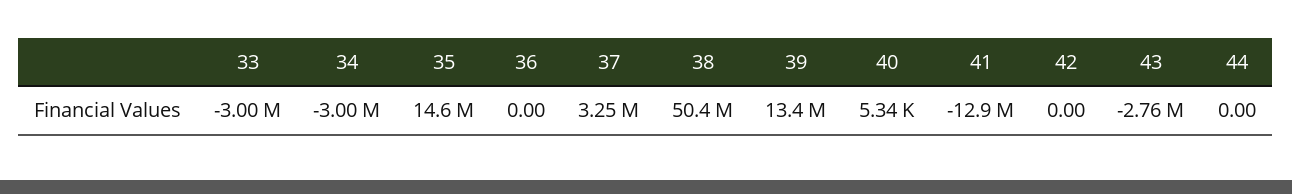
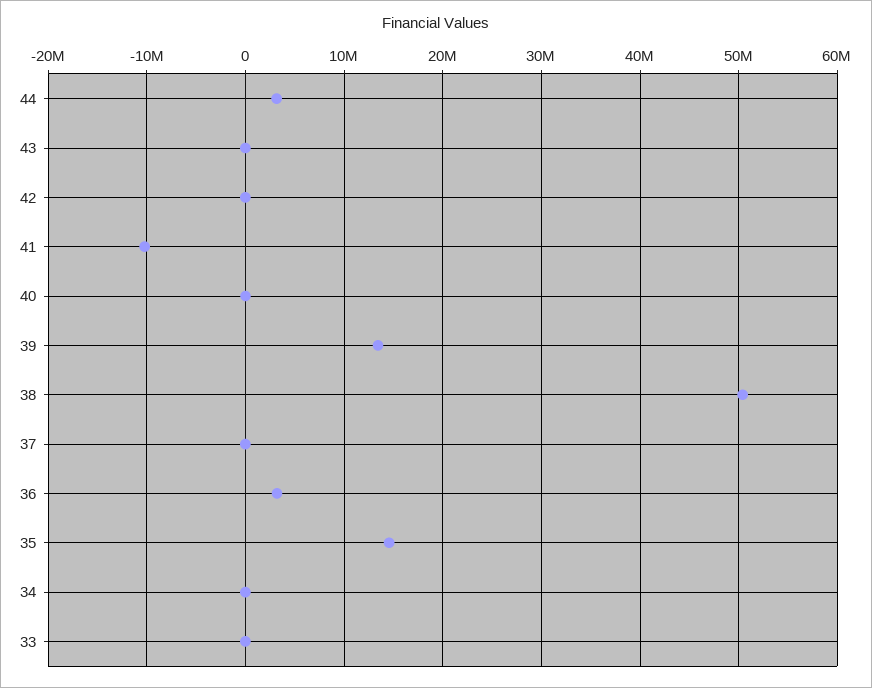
  {
-   "33": -3000000,
+   "33": 0,
-   "34": -3000000,
+   "34": 0,
    "35": 14600000,
-   "36": 0,
+   "36": 3000000,
-   "37": 3250000,
+   "37": 0,
    "38": 50400000,
    "39": 13400000,
    "40": 5340,
-   "41": -12900000,
+   "41": -10000000,
    "42": 0,
-   "43": -2760000,
+   "43": 0,
-   "44": 0
+   "44": 3000000
  }

